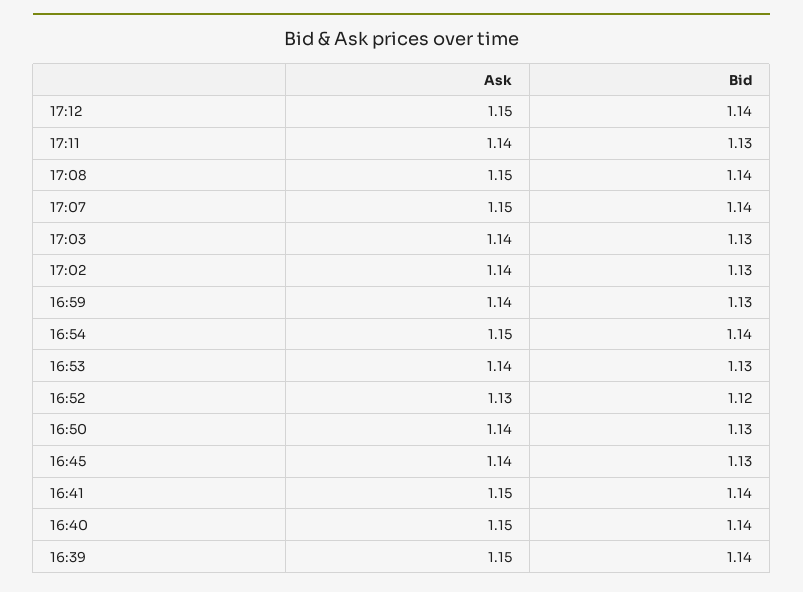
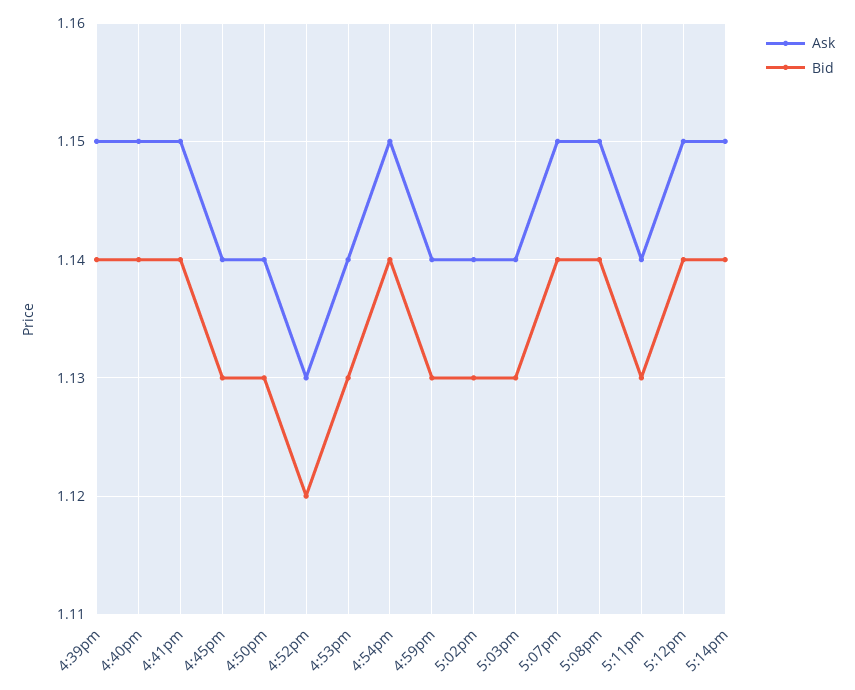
  {
    "Ask": {
      "17:12": 1.15,
      "17:11": 1.14,
      "17:08": 1.15,
      "17:07": 1.15,
      "17:03": 1.14,
      "17:02": 1.14,
      "16:59": 1.14,
      "16:54": 1.15,
      "16:53": 1.14,
      "16:52": 1.13,
      "16:50": 1.14,
      "16:45": 1.14,
      "16:41": 1.15,
      "16:40": 1.15,
-     "16:39": 1.15
+     "16:39": 1.15,
+     "5:14pm": 1.15
    },
    "Bid": {
      "17:12": 1.14,
      "17:11": 1.13,
      "17:08": 1.14,
      "17:07": 1.14,
      "17:03": 1.13,
      "17:02": 1.13,
      "16:59": 1.13,
      "16:54": 1.14,
      "16:53": 1.13,
      "16:52": 1.12,
      "16:50": 1.13,
      "16:45": 1.13,
      "16:41": 1.14,
      "16:40": 1.14,
-     "16:39": 1.14
+     "16:39": 1.14,
+     "5:14pm": 1.14
    }
  }

